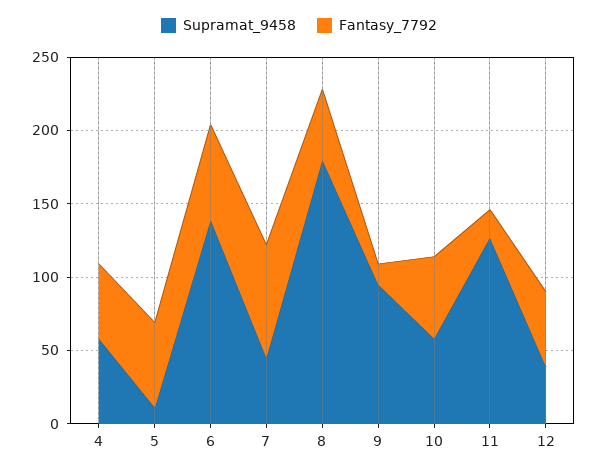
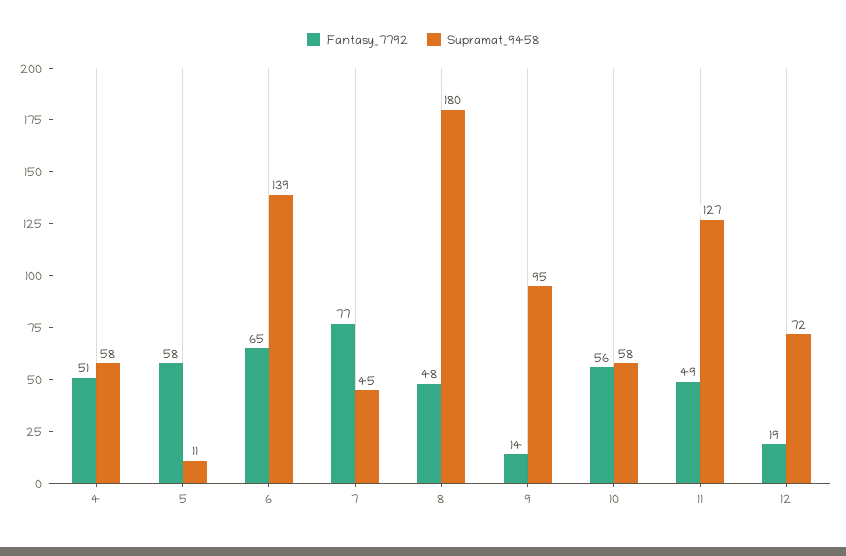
  {
    "Supramat_9458": {
      "4": 58,
      "5": 11,
      "6": 139,
      "7": 45,
      "8": 180,
      "9": 95,
      "10": 58,
      "11": 127,
-     "12": 40
+     "12": 72
    },
    "Fantasy_7792": {
      "4": 51,
      "5": 58,
      "6": 65,
      "7": 77,
      "8": 48,
      "9": 14,
      "10": 56,
-     "11": 20,
+     "11": 49,
-     "12": 50
+     "12": 19
    }
  }

